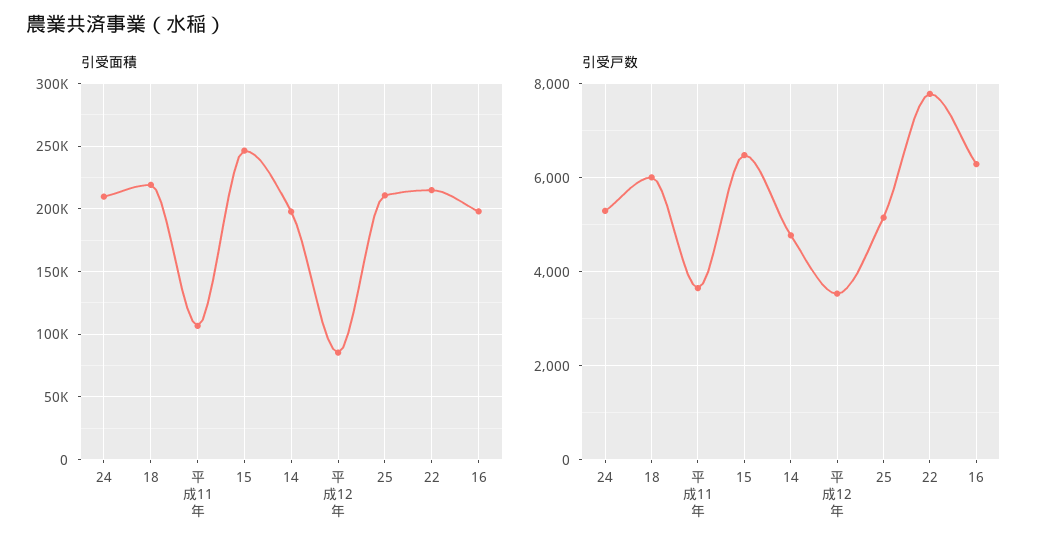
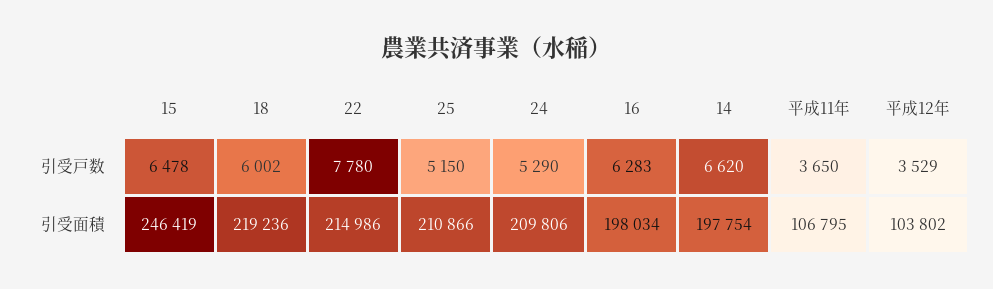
  {
    "引受面積": {
      "24": 209806,
      "18": 219236,
      "平成11年": 106795,
      "15": 246419,
      "14": 197754,
-     "平成12年": 85000,
+     "平成12年": 103802,
      "25": 210866,
      "22": 214986,
      "16": 198034
    },
    "引受戸数": {
      "24": 5290,
      "18": 6002,
      "平成11年": 3650,
      "15": 6478,
-     "14": 4800,
+     "14": 6620,
      "平成12年": 3529,
      "25": 5150,
      "22": 7780,
      "16": 6283
    }
  }

